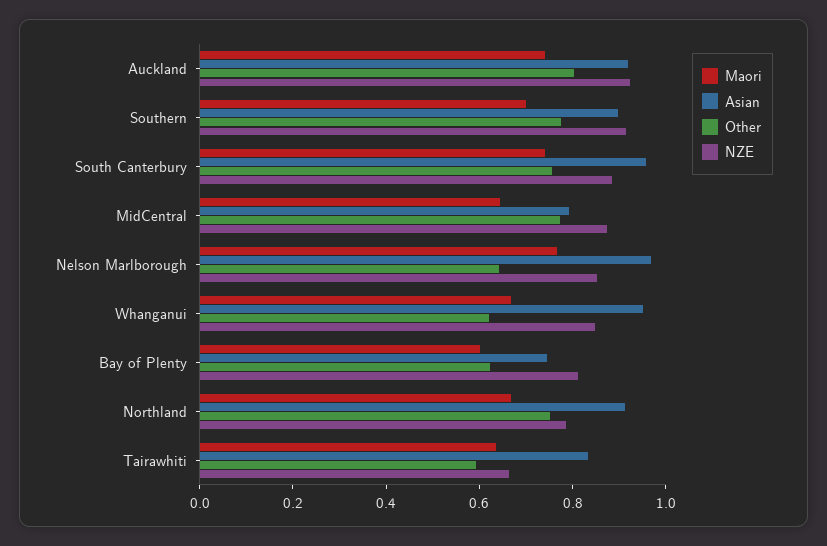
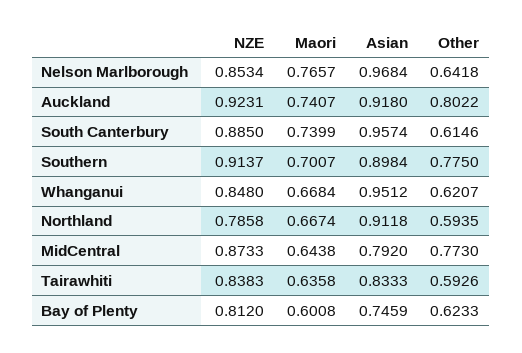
  {
    "Maori": {
      "Auckland": 0.7407,
      "Southern": 0.7007,
      "South Canterbury": 0.7399,
      "MidCentral": 0.6438,
      "Nelson Marlborough": 0.7657,
      "Whanganui": 0.6684,
      "Bay of Plenty": 0.6008,
      "Northland": 0.6674,
      "Tairawhiti": 0.6358
    },
    "Asian": {
      "Auckland": 0.918,
      "Southern": 0.8984,
      "South Canterbury": 0.9574,
      "MidCentral": 0.792,
      "Nelson Marlborough": 0.9684,
      "Whanganui": 0.9512,
      "Bay of Plenty": 0.7459,
      "Northland": 0.9118,
      "Tairawhiti": 0.8333
    },
    "Other": {
      "Auckland": 0.8022,
      "Southern": 0.775,
-     "South Canterbury": 0.75,
+     "South Canterbury": 0.6146,
      "MidCentral": 0.773,
      "Nelson Marlborough": 0.6418,
      "Whanganui": 0.6207,
      "Bay of Plenty": 0.6233,
-     "Northland": 0.75,
+     "Northland": 0.5935,
      "Tairawhiti": 0.5926
    },
    "NZE": {
      "Auckland": 0.9231,
      "Southern": 0.9137,
      "South Canterbury": 0.885,
      "MidCentral": 0.8733,
      "Nelson Marlborough": 0.8534,
      "Whanganui": 0.848,
      "Bay of Plenty": 0.812,
      "Northland": 0.7858,
-     "Tairawhiti": 0.65
+     "Tairawhiti": 0.8383
    }
  }

